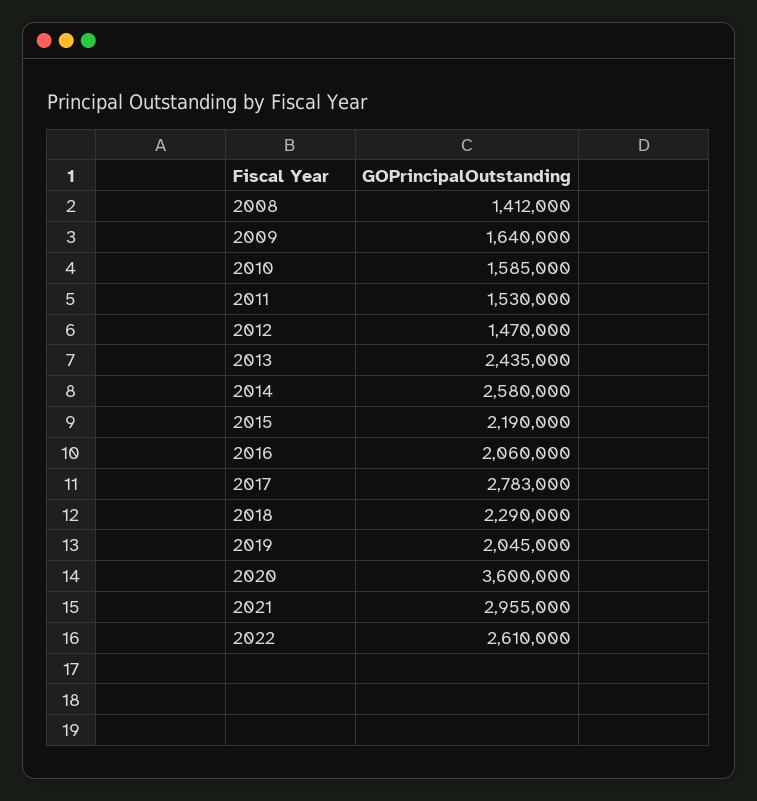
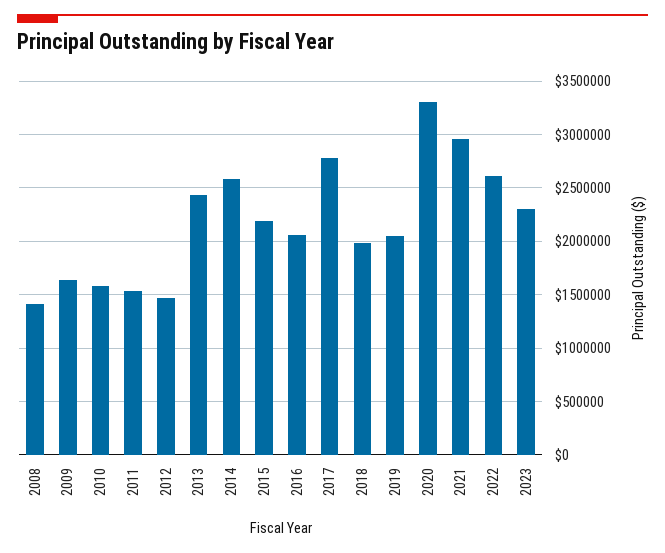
  {
    "2008": 1412000,
    "2009": 1640000,
    "2010": 1585000,
    "2011": 1530000,
    "2012": 1470000,
    "2013": 2435000,
    "2014": 2580000,
    "2015": 2190000,
    "2016": 2060000,
    "2017": 2783000,
-   "2018": 2290000,
+   "2018": 2000000,
    "2019": 2045000,
-   "2020": 3600000,
+   "2020": 3300000,
    "2021": 2955000,
-   "2022": 2610000
+   "2022": 2610000,
+   "2023": 2300000
  }

